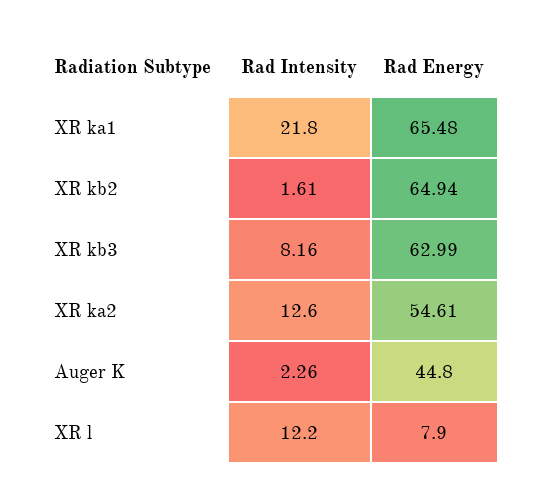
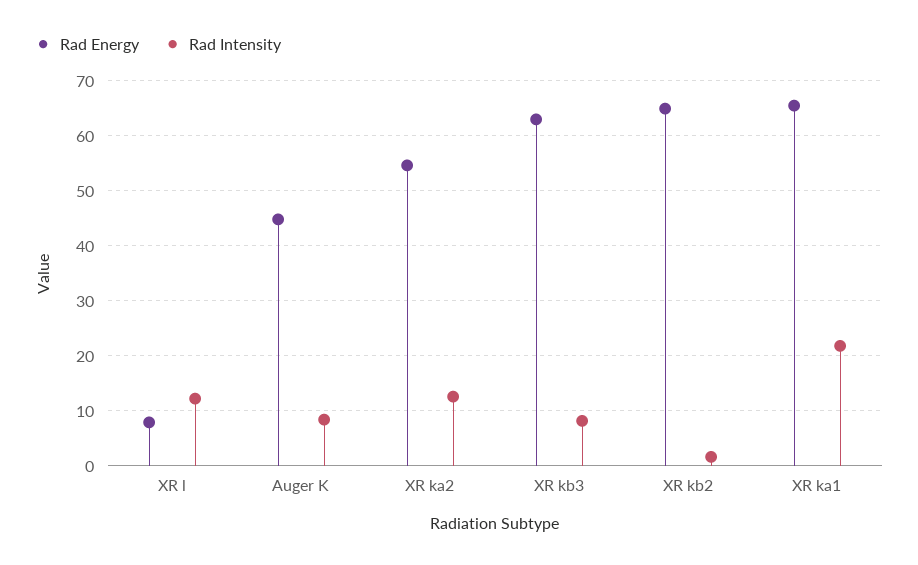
  {
    "Rad Intensity": {
      "XR ka1": 21.8,
      "XR kb2": 1.61,
      "XR kb3": 8.16,
      "XR ka2": 12.6,
-     "Auger K": 2.26,
+     "Auger K": 8,
      "XR l": 12.2
    },
    "Rad Energy": {
      "XR ka1": 65.48,
      "XR kb2": 64.94,
      "XR kb3": 62.99,
      "XR ka2": 54.61,
      "Auger K": 44.8,
      "XR l": 7.9
    }
  }

